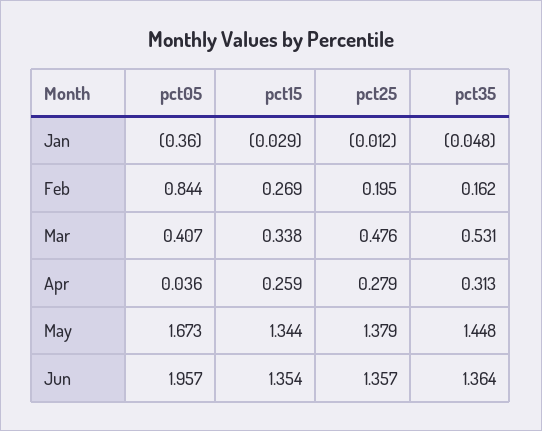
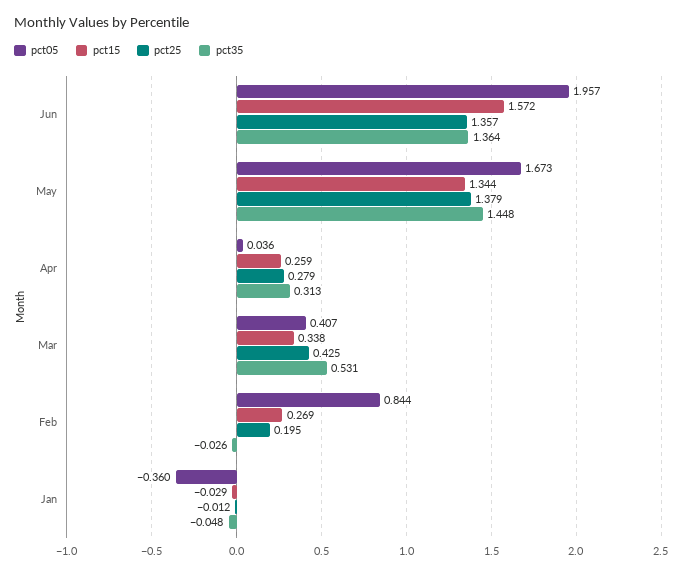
  {
    "pct05": {
      "Jan": -0.36,
      "Feb": 0.844,
      "Mar": 0.407,
      "Apr": 0.036,
      "May": 1.673,
      "Jun": 1.957
    },
    "pct15": {
      "Jan": -0.029,
      "Feb": 0.269,
      "Mar": 0.338,
      "Apr": 0.259,
      "May": 1.344,
-     "Jun": 1.354
+     "Jun": 1.572
    },
    "pct25": {
      "Jan": -0.012,
      "Feb": 0.195,
-     "Mar": 0.476,
+     "Mar": 0.425,
      "Apr": 0.279,
      "May": 1.379,
      "Jun": 1.357
    },
    "pct35": {
      "Jan": -0.048,
-     "Feb": 0.162,
+     "Feb": -0.026,
      "Mar": 0.531,
      "Apr": 0.313,
      "May": 1.448,
      "Jun": 1.364
    }
  }

